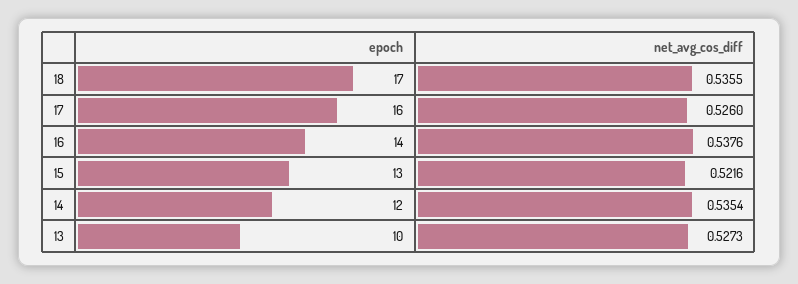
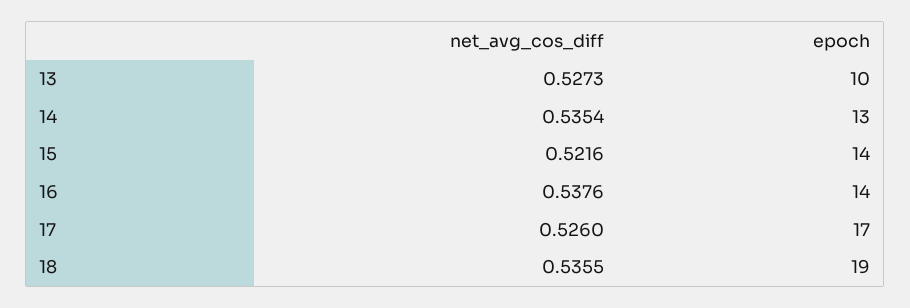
  {
    "epoch": {
-     "18": 17,
+     "18": 19,
-     "17": 16,
+     "17": 17,
      "16": 14,
-     "15": 13,
+     "15": 14,
-     "14": 12,
+     "14": 13,
      "13": 10
    },
    "net_avg_cos_diff": {
      "18": 0.5355,
      "17": 0.526,
      "16": 0.5376,
      "15": 0.5216,
      "14": 0.5354,
      "13": 0.5273
    }
  }

